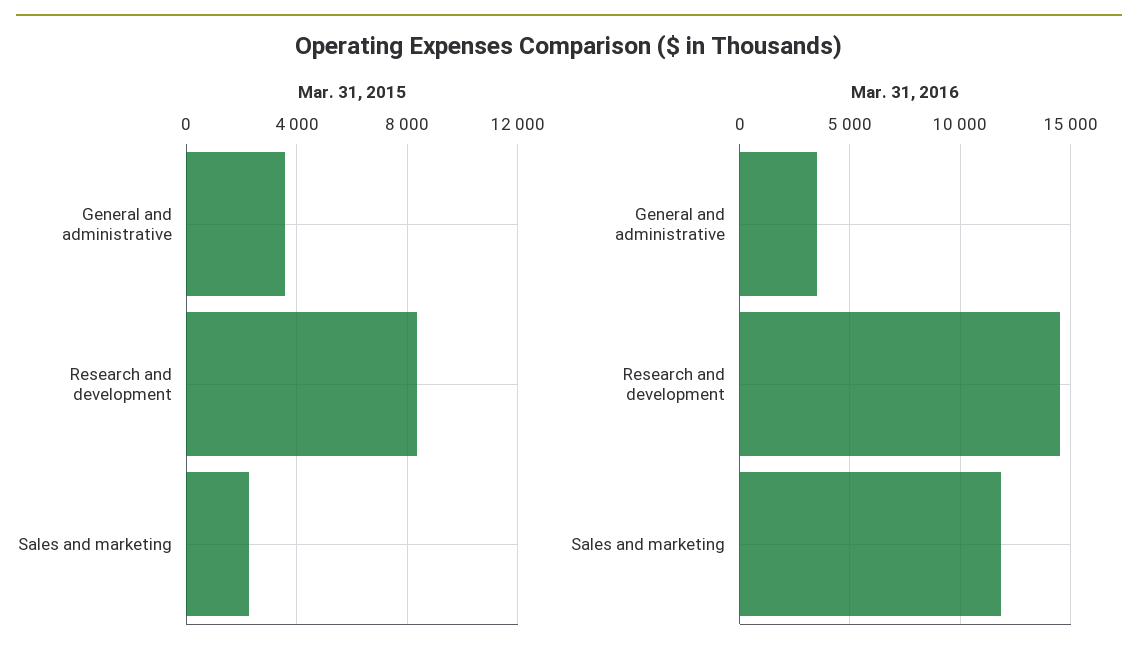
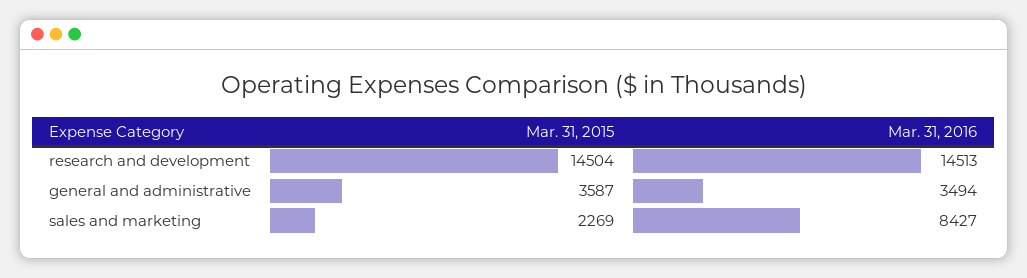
  {
    "Mar. 31, 2015": {
      "General and administrative": 3587,
-     "Research and development": 8500,
+     "Research and development": 14504,
      "Sales and marketing": 2269
    },
    "Mar. 31, 2016": {
      "General and administrative": 3494,
      "Research and development": 14513,
-     "Sales and marketing": 12000
+     "Sales and marketing": 8427
    }
  }

